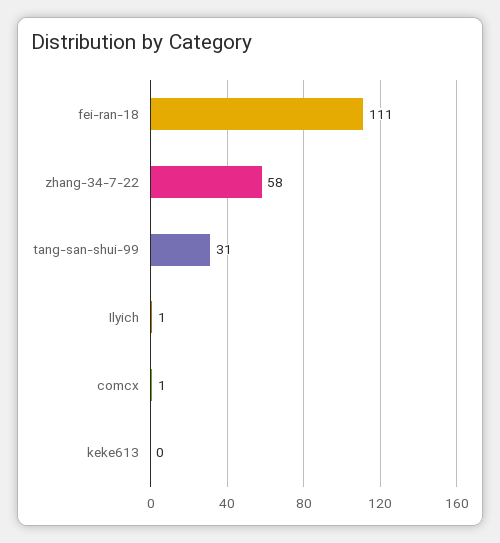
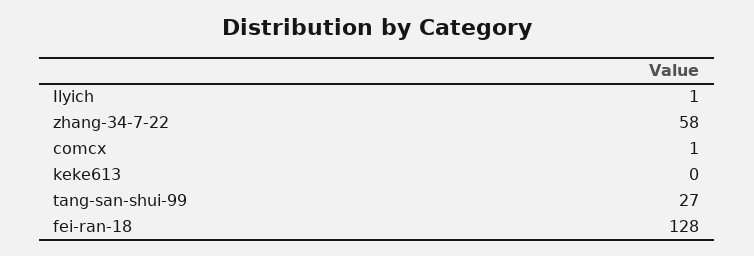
  {
-   "fei-ran-18": 111,
+   "fei-ran-18": 128,
    "zhang-34-7-22": 58,
-   "tang-san-shui-99": 31,
+   "tang-san-shui-99": 27,
    "Ilyich": 1,
    "comcx": 1,
    "keke613": 0
  }

